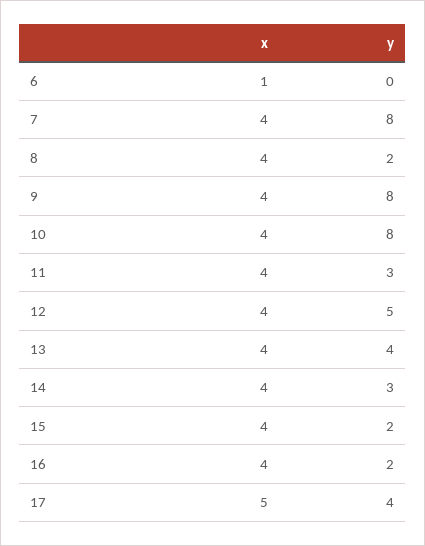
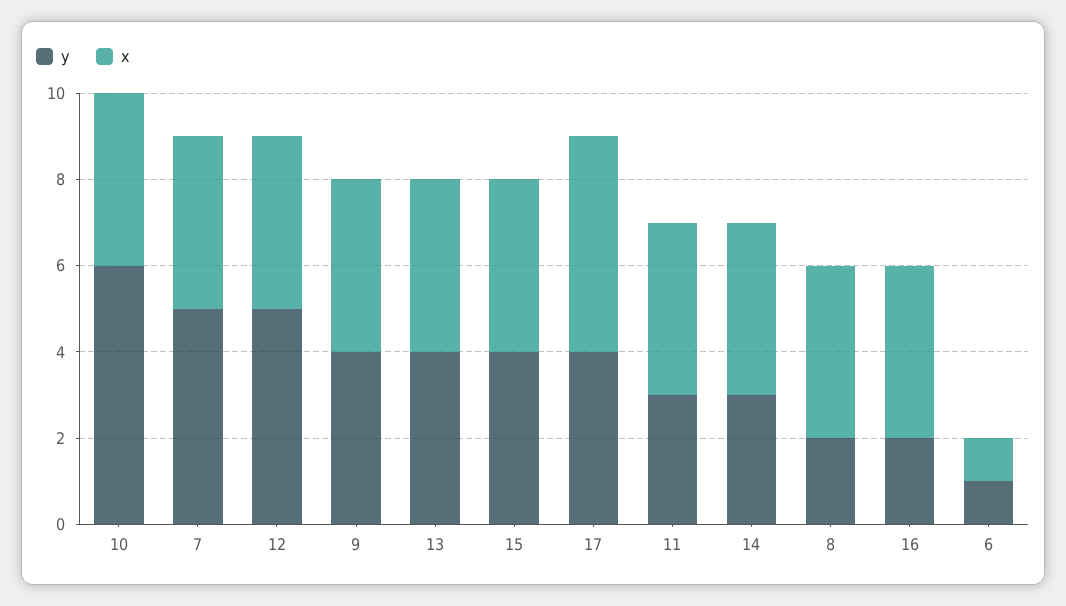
  {
    "x": {
      "6": 1,
      "7": 4,
      "8": 4,
      "9": 4,
      "10": 4,
      "11": 4,
      "12": 4,
      "13": 4,
      "14": 4,
      "15": 4,
      "16": 4,
      "17": 5
    },
    "y": {
-     "6": 0,
+     "6": 1,
-     "7": 8,
+     "7": 5,
      "8": 2,
-     "9": 8,
+     "9": 4,
-     "10": 8,
+     "10": 6,
      "11": 3,
      "12": 5,
      "13": 4,
      "14": 3,
-     "15": 2,
+     "15": 4,
      "16": 2,
      "17": 4
    }
  }

